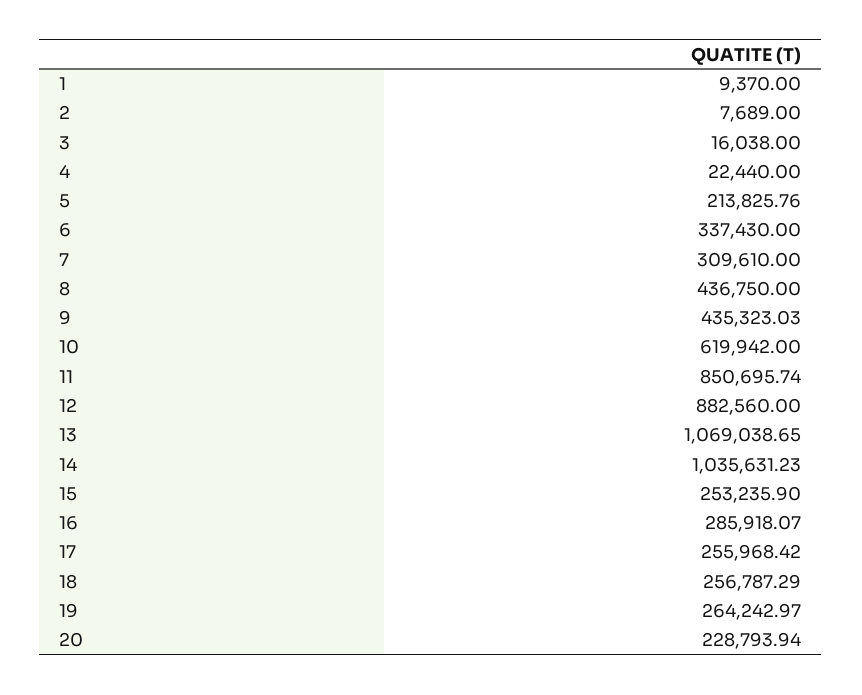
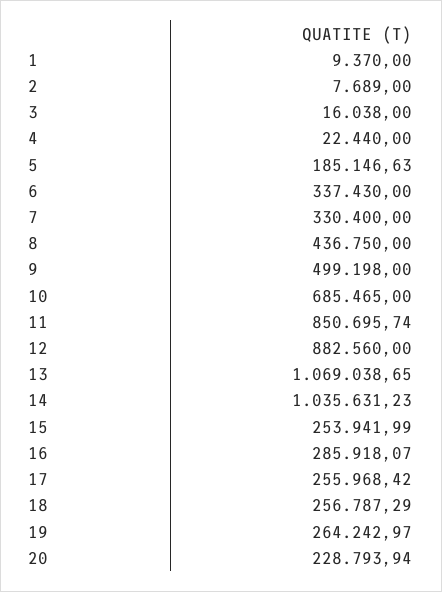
  {
    "1": 9370,
    "2": 7689,
    "3": 16038,
    "4": 22440,
-   "5": 213825.76,
+   "5": 185146.63,
    "6": 337430,
-   "7": 309610,
+   "7": 330400,
    "8": 436750,
-   "9": 435323.03,
+   "9": 499198,
-   "10": 619942,
+   "10": 685465,
    "11": 850695.74,
    "12": 882560,
    "13": 1069038.65,
    "14": 1035631.23,
-   "15": 253235.9,
+   "15": 253941.99,
    "16": 285918.07,
    "17": 255968.42,
    "18": 256787.29,
    "19": 264242.97,
    "20": 228793.94
  }

